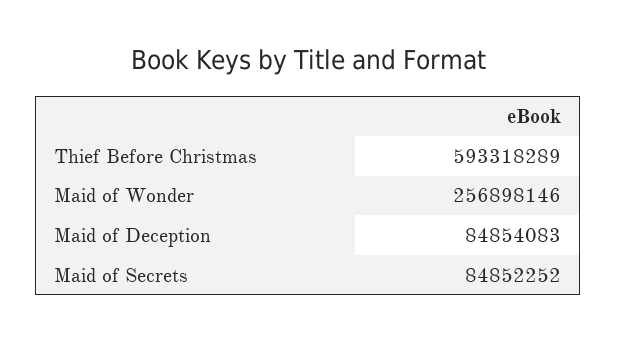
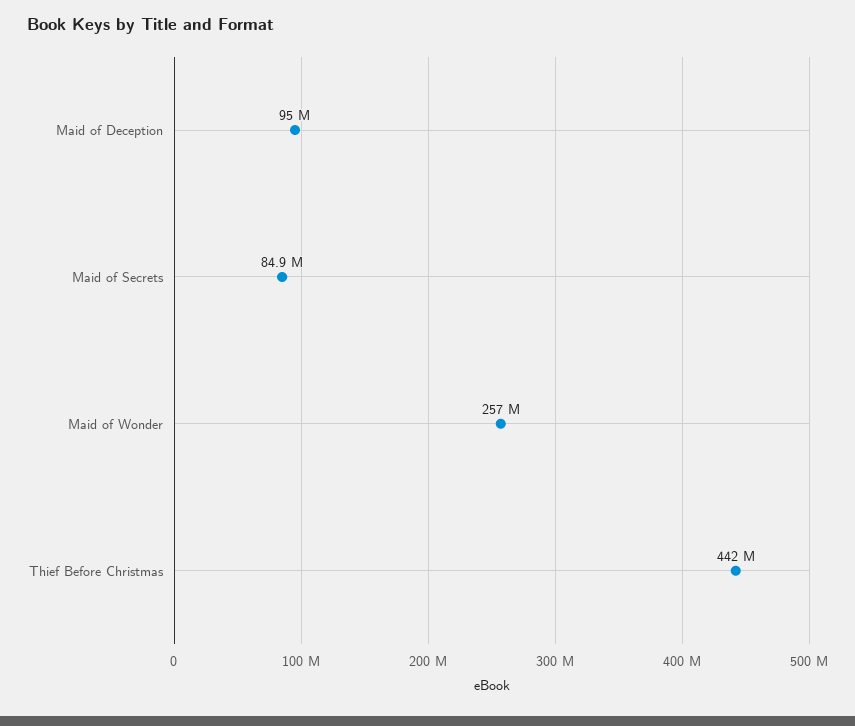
  {
-   "Thief Before Christmas": 593318289,
+   "Thief Before Christmas": 442000000,
    "Maid of Wonder": 256898146,
-   "Maid of Deception": 84854083,
+   "Maid of Deception": 95000000,
    "Maid of Secrets": 84852252
  }

